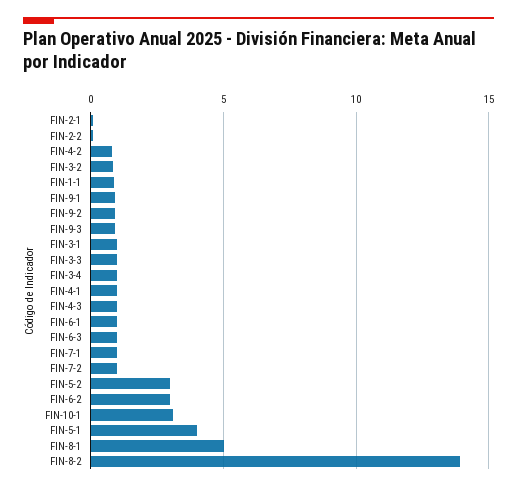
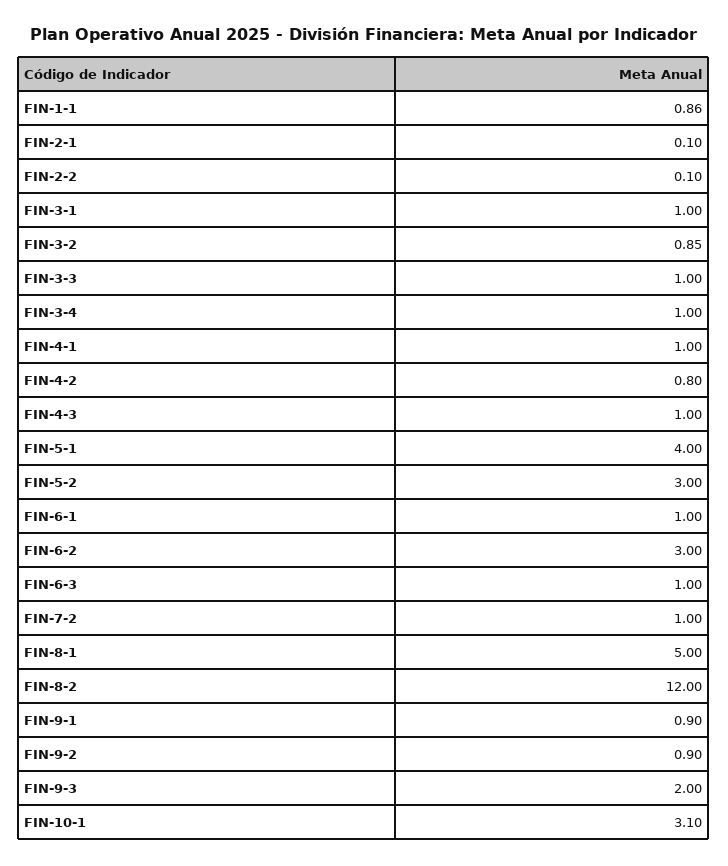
  {
    "FIN-2-1": 0.1,
    "FIN-2-2": 0.1,
    "FIN-4-2": 0.8,
    "FIN-3-2": 0.85,
    "FIN-1-1": 0.86,
    "FIN-9-1": 0.9,
    "FIN-9-2": 0.9,
-   "FIN-9-3": 1,
+   "FIN-9-3": 2,
    "FIN-3-1": 1,
    "FIN-3-3": 1,
    "FIN-3-4": 1,
    "FIN-4-1": 1,
    "FIN-4-3": 1,
    "FIN-6-1": 1,
    "FIN-6-3": 1,
-   "FIN-7-1": 1,
    "FIN-7-2": 1,
    "FIN-5-2": 3,
    "FIN-6-2": 3,
    "FIN-10-1": 3.1,
    "FIN-5-1": 4,
    "FIN-8-1": 5,
-   "FIN-8-2": 14
+   "FIN-8-2": 12
  }

